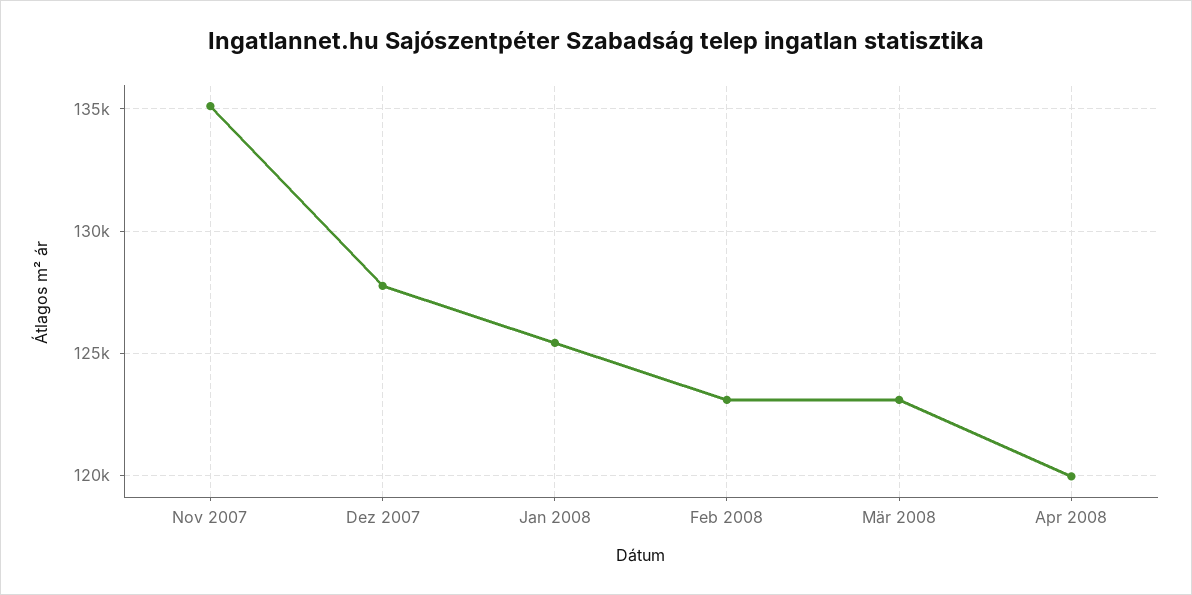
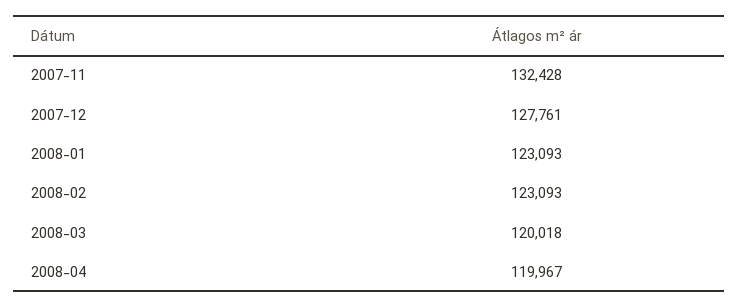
  {
-   "Nov 2007": 135000,
+   "Nov 2007": 132428,
    "Dez 2007": 127761,
-   "Jan 2008": 125500,
+   "Jan 2008": 123093,
    "Feb 2008": 123093,
-   "Mär 2008": 123000,
+   "Mär 2008": 120018,
    "Apr 2008": 119967
  }

